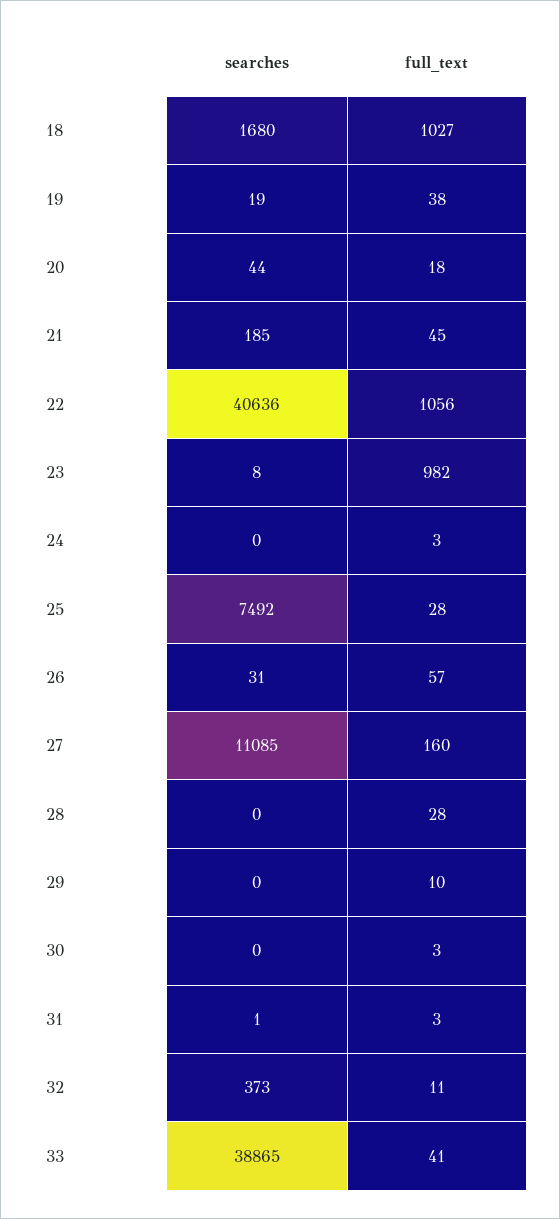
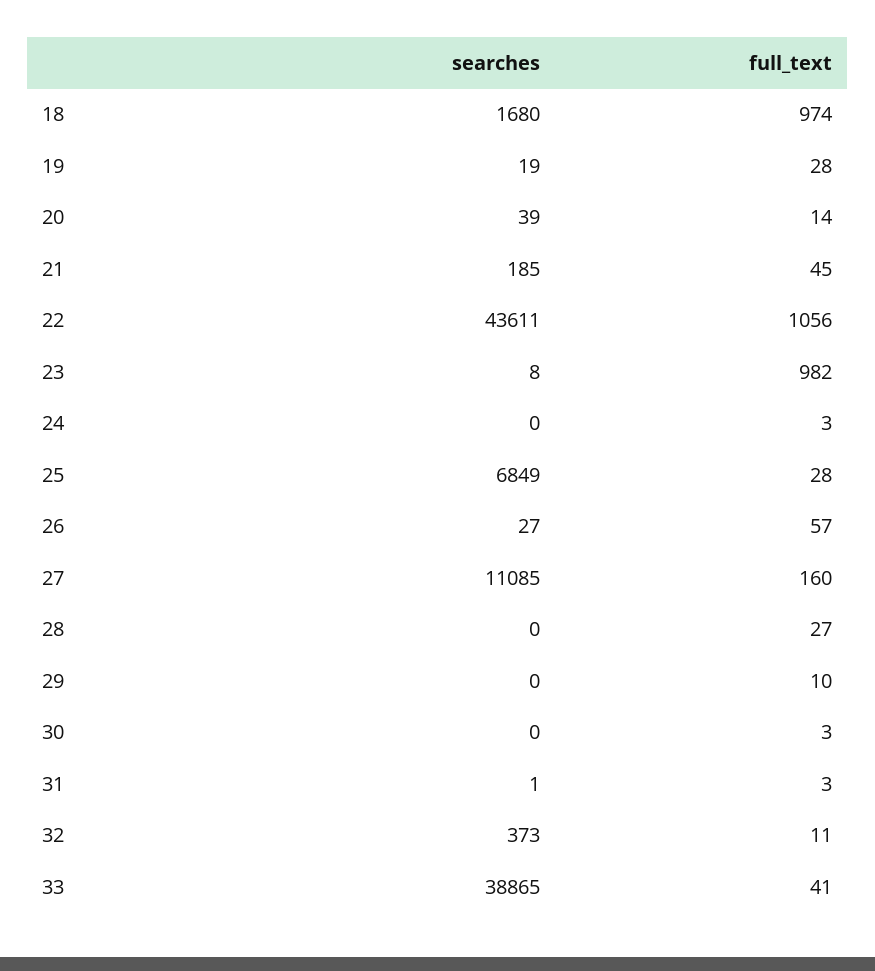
  {
    "searches": {
      "18": 1680,
      "19": 19,
-     "20": 44,
+     "20": 39,
      "21": 185,
-     "22": 40636,
+     "22": 43611,
      "23": 8,
      "24": 0,
-     "25": 7492,
+     "25": 6849,
-     "26": 31,
+     "26": 27,
      "27": 11085,
      "28": 0,
      "29": 0,
      "30": 0,
      "31": 1,
      "32": 373,
      "33": 38865
    },
    "full_text": {
-     "18": 1027,
+     "18": 974,
-     "19": 38,
+     "19": 28,
-     "20": 18,
+     "20": 14,
      "21": 45,
      "22": 1056,
      "23": 982,
      "24": 3,
      "25": 28,
      "26": 57,
      "27": 160,
-     "28": 28,
+     "28": 27,
      "29": 10,
      "30": 3,
      "31": 3,
      "32": 11,
      "33": 41
    }
  }

